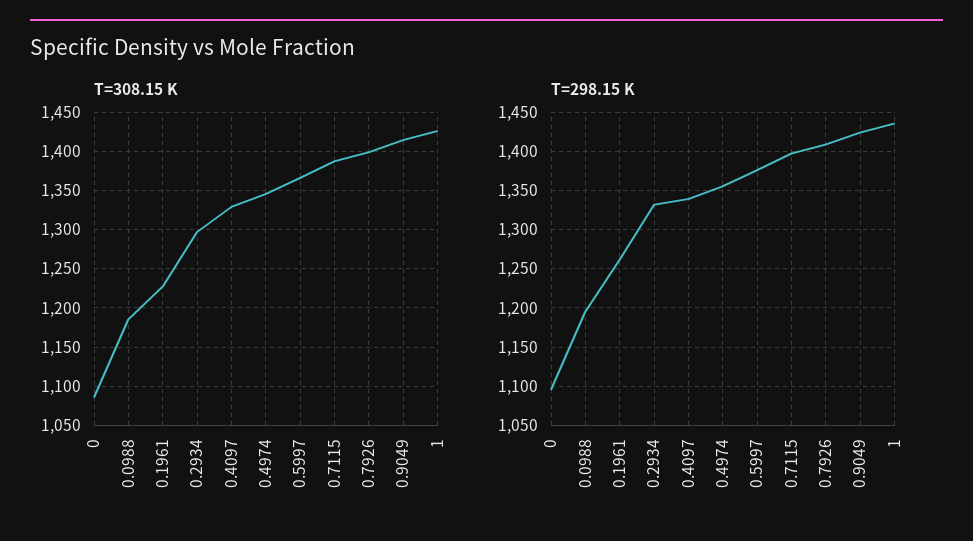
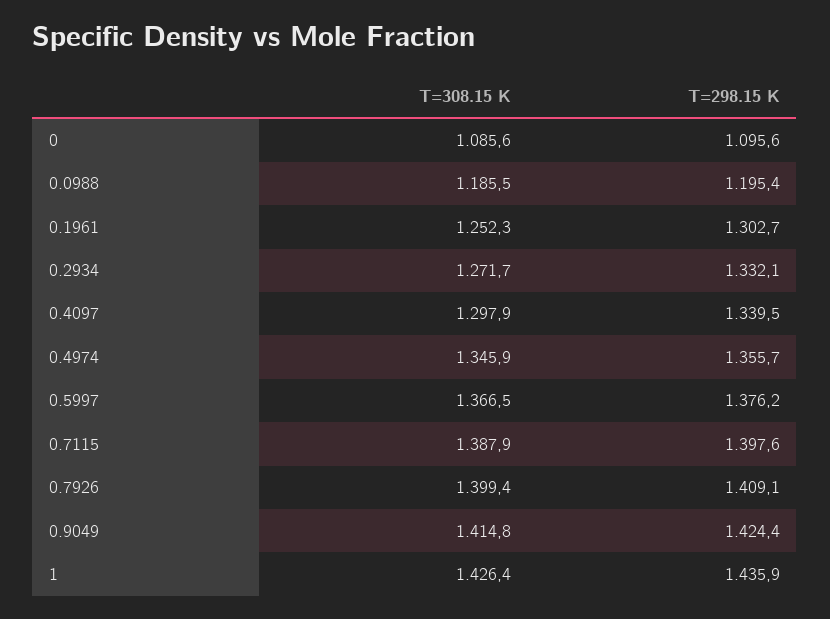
  {
    "T=308.15 K": {
      "0": 1085.6,
      "0.0988": 1185.5,
-     "0.1961": 1230,
+     "0.1961": 1252.3,
-     "0.2934": 1300,
+     "0.2934": 1271.7,
-     "0.4097": 1330,
+     "0.4097": 1297.9,
      "0.4974": 1345.9,
      "0.5997": 1366.5,
      "0.7115": 1387.9,
      "0.7926": 1399.4,
      "0.9049": 1414.8,
      "1": 1426.4
    },
    "T=298.15 K": {
      "0": 1095.6,
      "0.0988": 1195.4,
-     "0.1961": 1260,
+     "0.1961": 1302.7,
      "0.2934": 1332.1,
      "0.4097": 1339.5,
      "0.4974": 1355.7,
      "0.5997": 1376.2,
      "0.7115": 1397.6,
      "0.7926": 1409.1,
      "0.9049": 1424.4,
      "1": 1435.9
    }
  }

